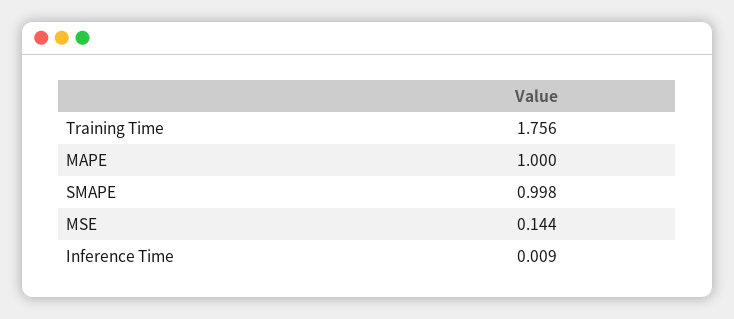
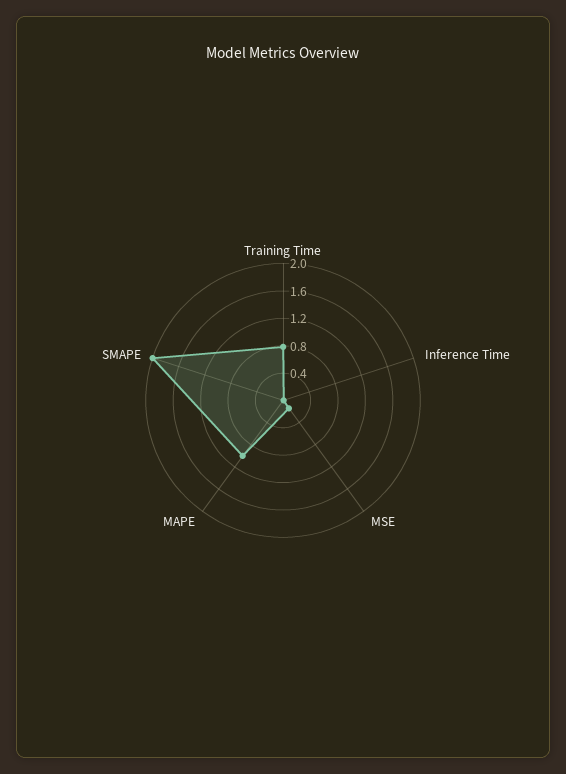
  {
-   "Training Time": 1.756,
+   "Training Time": 0.8,
    "MAPE": 1,
-   "SMAPE": 0.998,
+   "SMAPE": 2,
    "MSE": 0.144,
    "Inference Time": 0.009
  }

